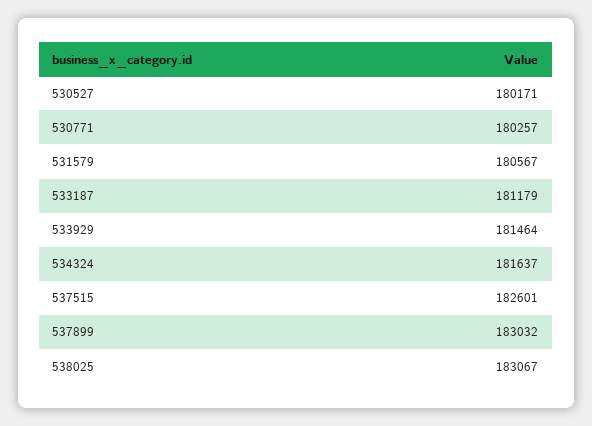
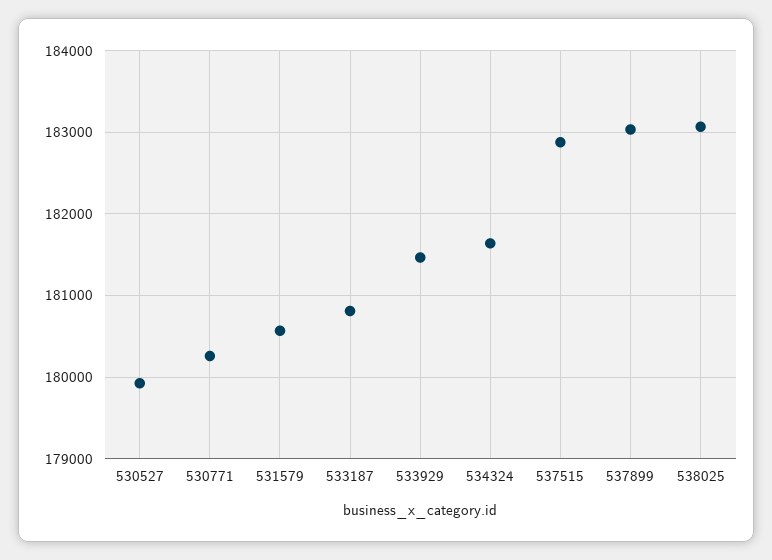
  {
-   "530527": 180171,
+   "530527": 179900,
    "530771": 180257,
    "531579": 180567,
-   "533187": 181179,
+   "533187": 180800,
    "533929": 181464,
    "534324": 181637,
-   "537515": 182601,
+   "537515": 182900,
    "537899": 183032,
    "538025": 183067
  }

